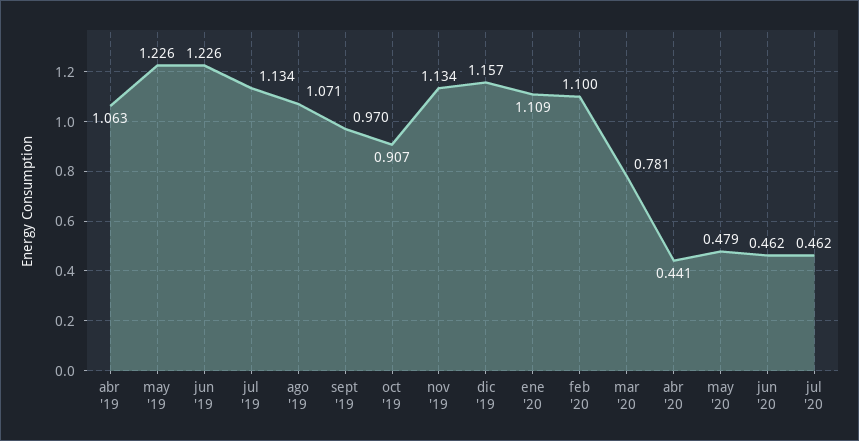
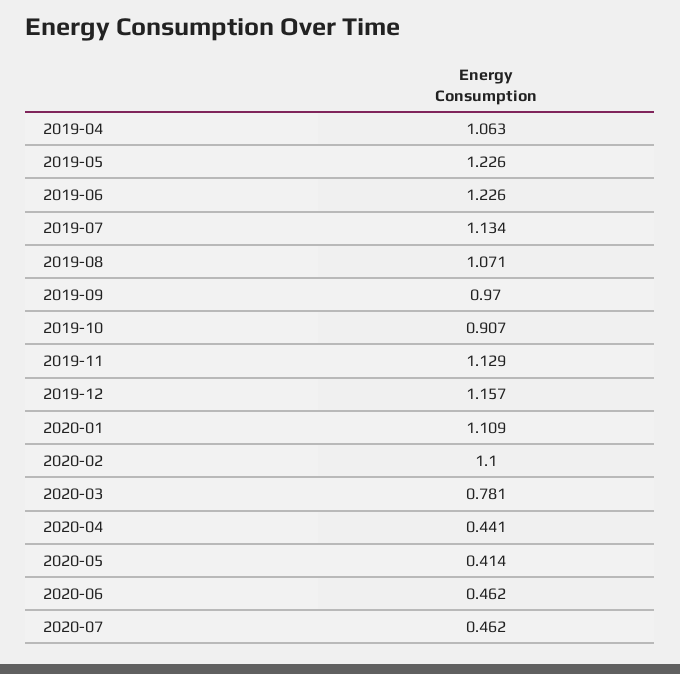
  {
    "abr '19": 1.063,
    "may '19": 1.226,
    "jun '19": 1.226,
    "jul '19": 1.134,
    "ago '19": 1.071,
    "sept '19": 0.97,
    "oct '19": 0.907,
-   "nov '19": 1.134,
+   "nov '19": 1.129,
    "dic '19": 1.157,
    "ene '20": 1.109,
    "feb '20": 1.1,
    "mar '20": 0.781,
    "abr '20": 0.441,
-   "may '20": 0.479,
+   "may '20": 0.414,
    "jun '20": 0.462,
    "jul '20": 0.462
  }

